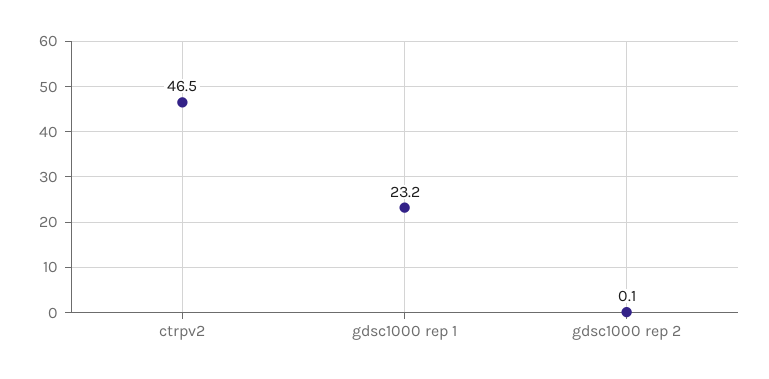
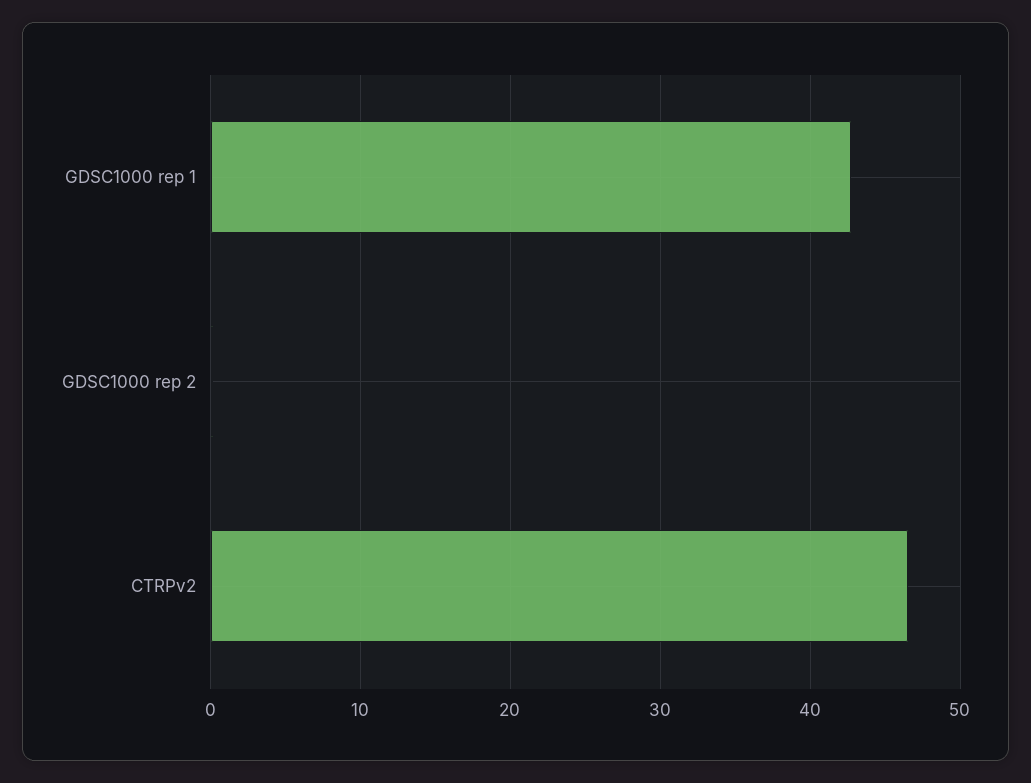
  {
    "ctrpv2": 46.5,
-   "gdsc1000 rep 1": 23.2,
+   "gdsc1000 rep 1": 43,
    "gdsc1000 rep 2": 0.1
  }

